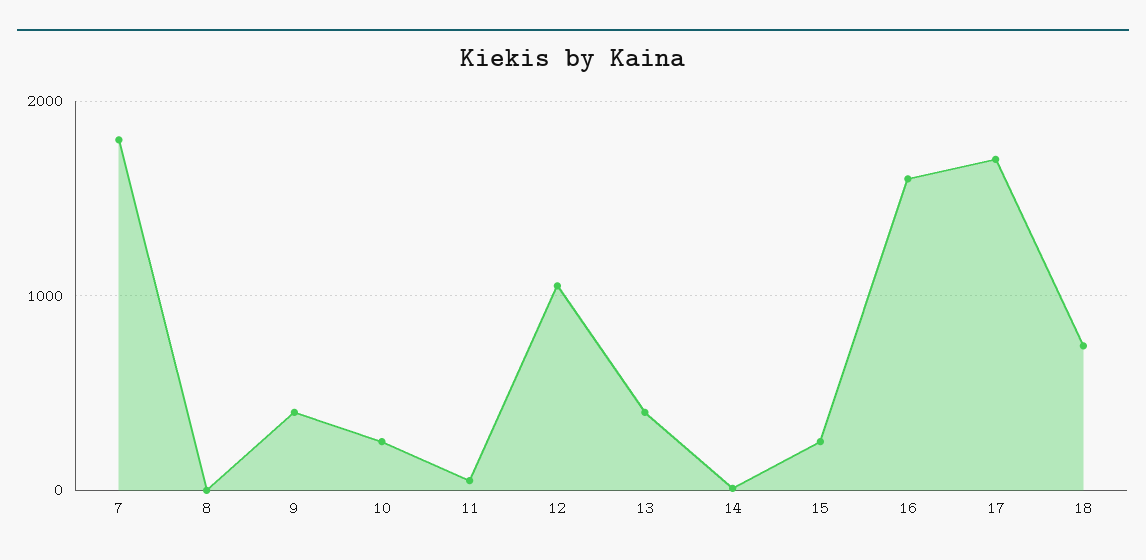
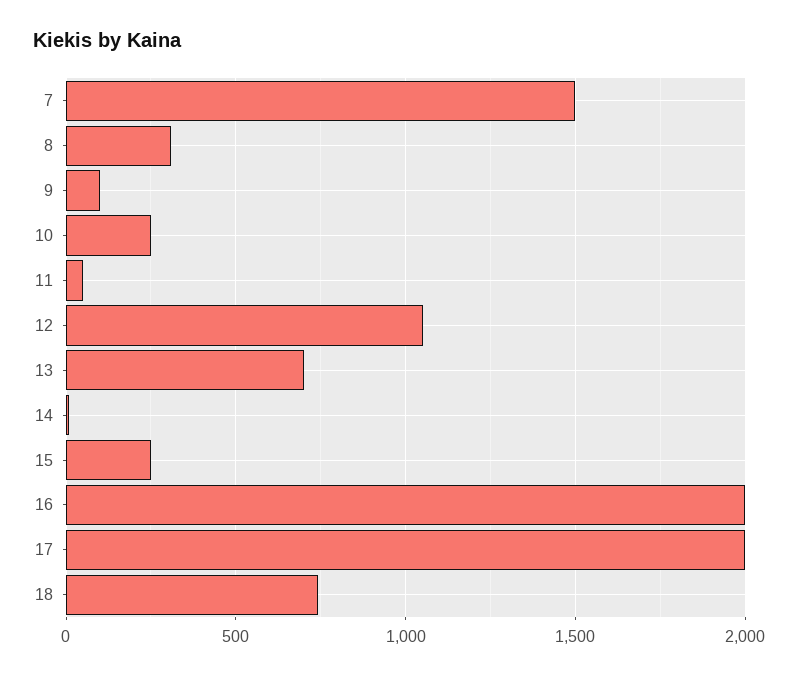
  {
-   "7": 1800,
+   "7": 1500,
-   "8": 0,
+   "8": 300,
-   "9": 400,
+   "9": 100,
    "10": 250,
    "11": 50,
    "12": 1050,
-   "13": 400,
+   "13": 700,
    "14": 0,
    "15": 250,
-   "16": 1600,
+   "16": 2000,
-   "17": 1700,
+   "17": 2000,
    "18": 750
  }

